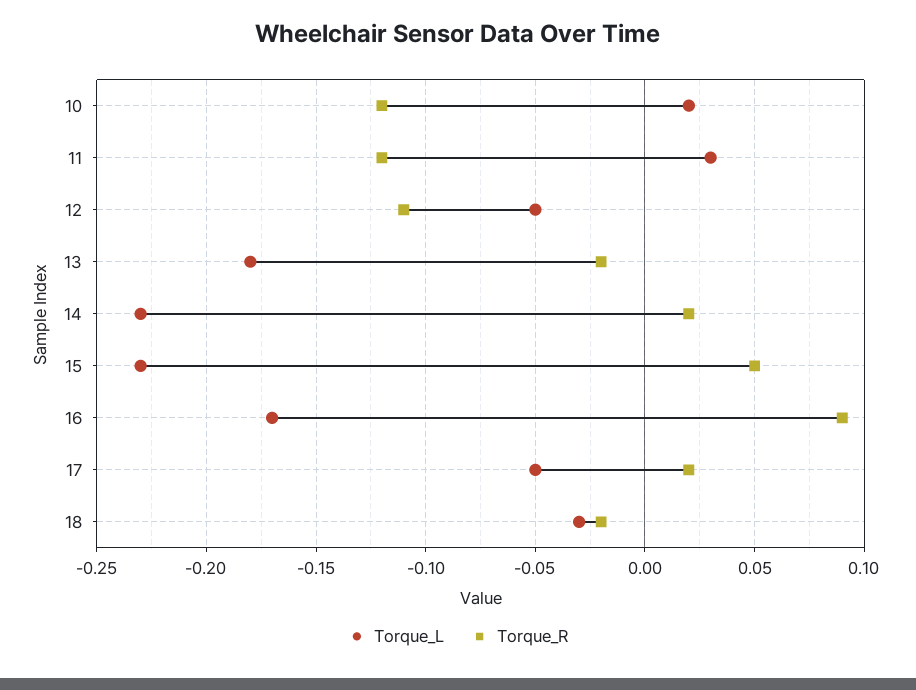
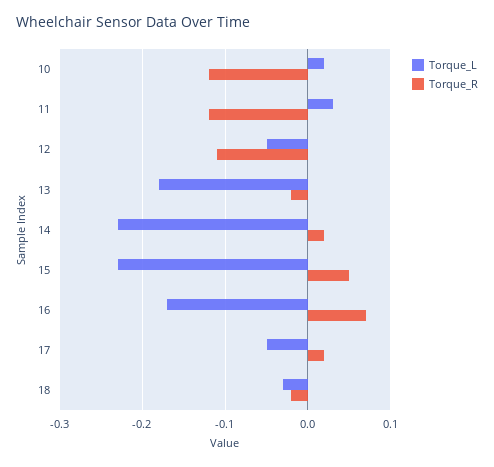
  {
    "Torque_L": {
      "10": 0.02,
      "11": 0.03,
      "12": -0.05,
      "13": -0.18,
      "14": -0.23,
      "15": -0.23,
      "16": -0.17,
      "17": -0.05,
      "18": -0.03
    },
    "Torque_R": {
      "10": -0.12,
      "11": -0.12,
      "12": -0.11,
      "13": -0.02,
      "14": 0.02,
      "15": 0.05,
-     "16": 0.09,
+     "16": 0.07,
      "17": 0.02,
      "18": -0.02
    }
  }

